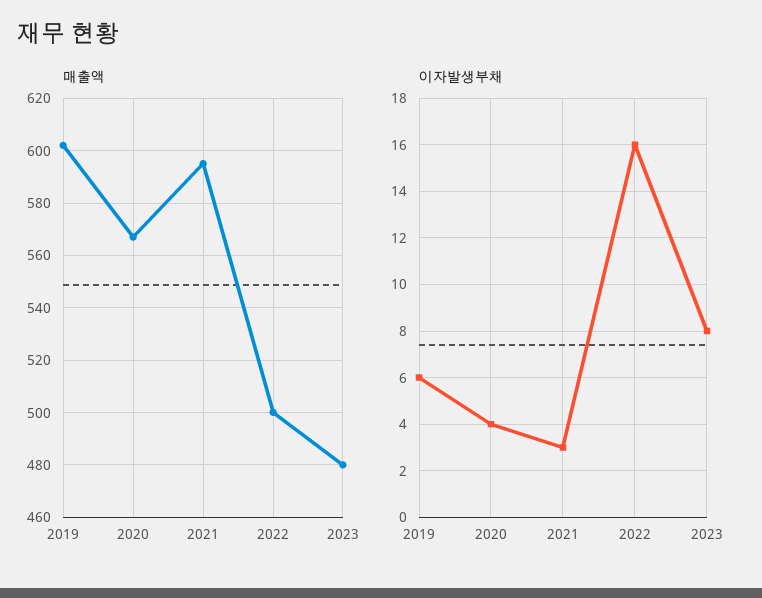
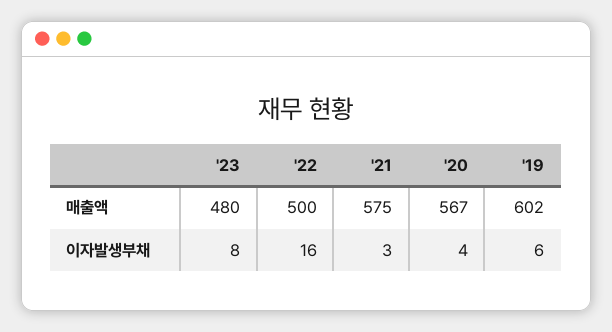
  {
    "매출액": {
      "2019": 602,
      "2020": 567,
-     "2021": 595,
+     "2021": 575,
      "2022": 500,
      "2023": 480
    },
    "이자발생부채": {
      "2019": 6,
      "2020": 4,
      "2021": 3,
      "2022": 16,
      "2023": 8
    }
  }

